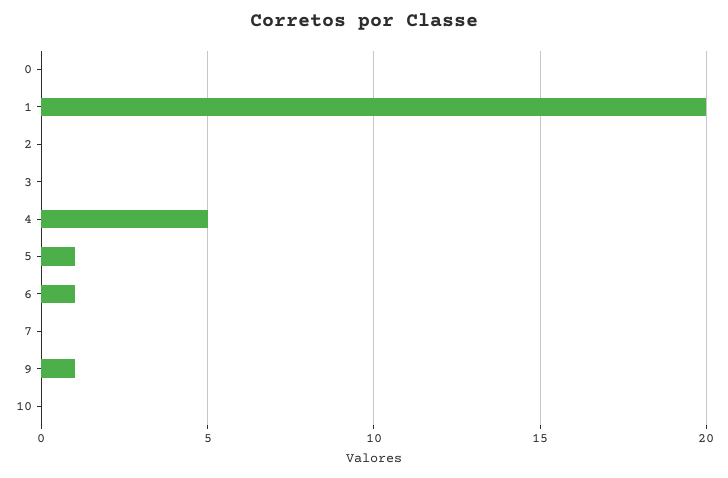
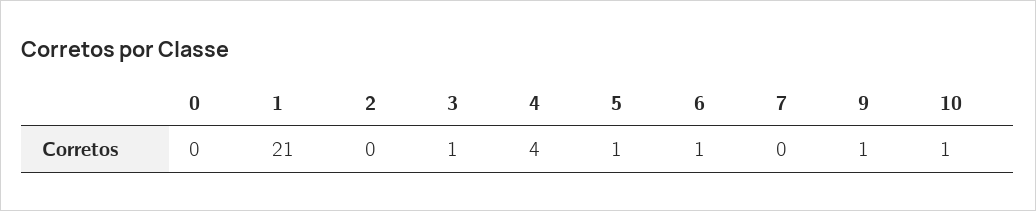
  {
    "0": 0,
-   "1": 20,
+   "1": 21,
    "2": 0,
-   "3": 0,
+   "3": 1,
-   "4": 5,
+   "4": 4,
    "5": 1,
    "6": 1,
    "7": 0,
    "9": 1,
-   "10": 0
+   "10": 1
  }

